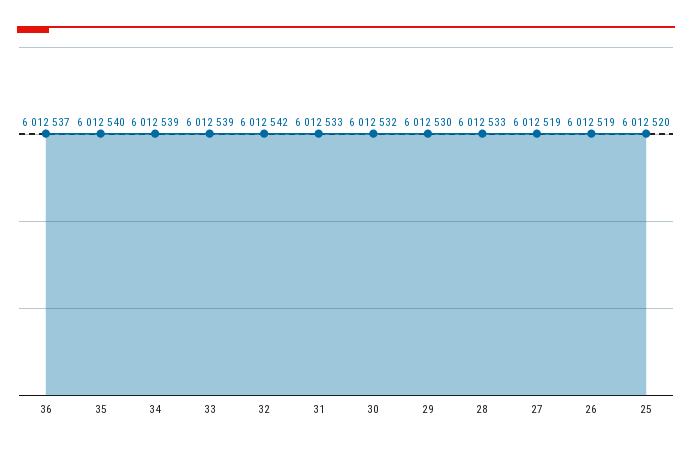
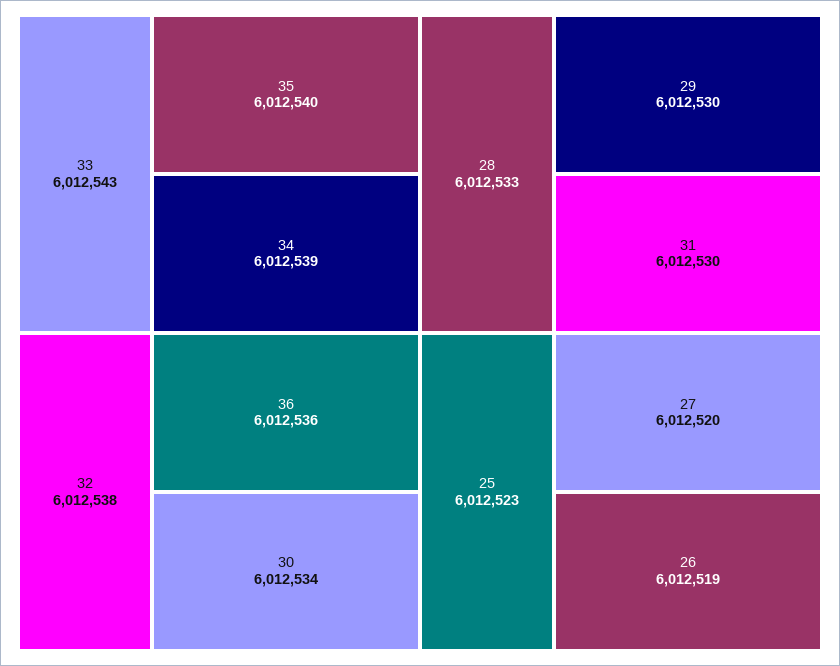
  {
-   "36": 6012537,
+   "36": 6012536,
    "35": 6012540,
    "34": 6012539,
-   "33": 6012539,
+   "33": 6012543,
-   "32": 6012542,
+   "32": 6012538,
-   "31": 6012533,
+   "31": 6012530,
-   "30": 6012532,
+   "30": 6012534,
    "29": 6012530,
    "28": 6012533,
-   "27": 6012519,
+   "27": 6012520,
    "26": 6012519,
-   "25": 6012520
+   "25": 6012523
  }

